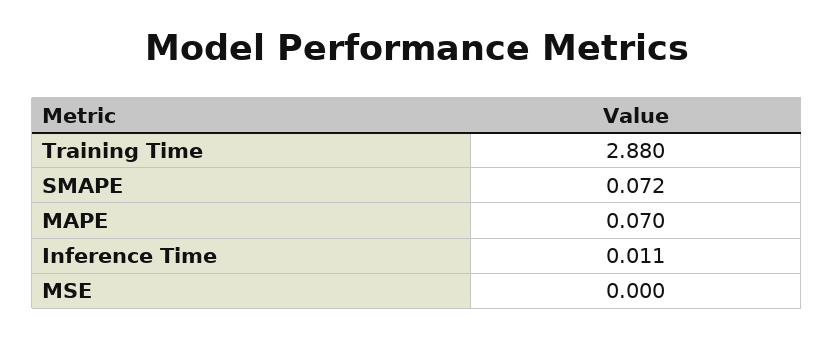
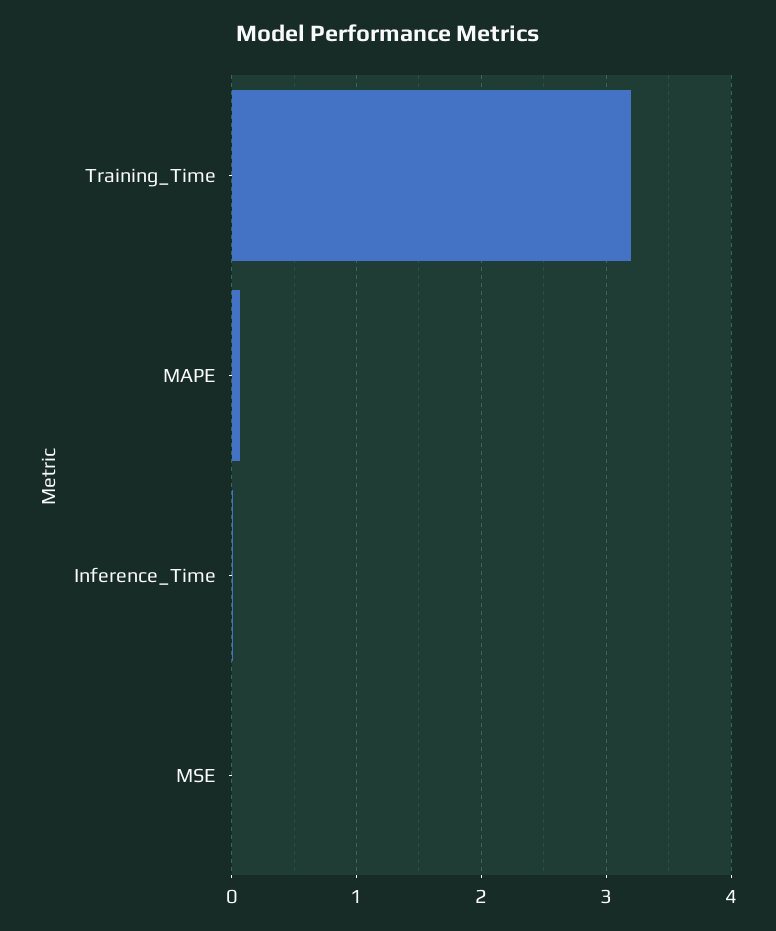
  {
-   "Training Time": 2.88,
+   "Training Time": 3.2,
-   "SMAPE": 0.072,
    "MAPE": 0.07,
    "Inference Time": 0.011,
    "MSE": 0
  }

